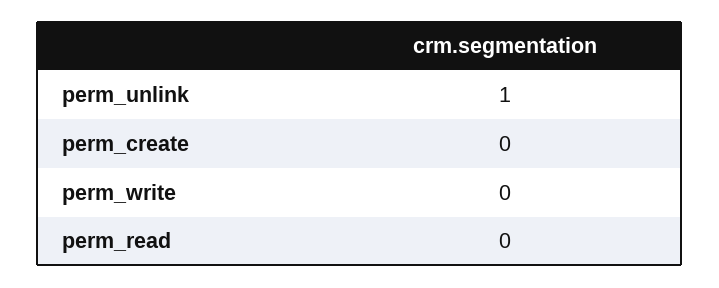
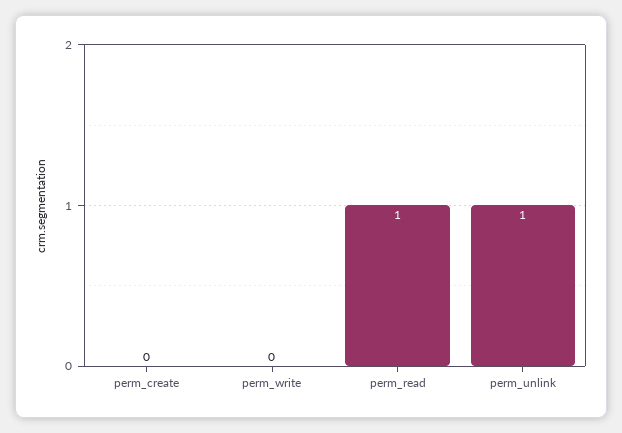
  {
    "perm_unlink": 1,
    "perm_create": 0,
    "perm_write": 0,
-   "perm_read": 0
+   "perm_read": 1
  }

